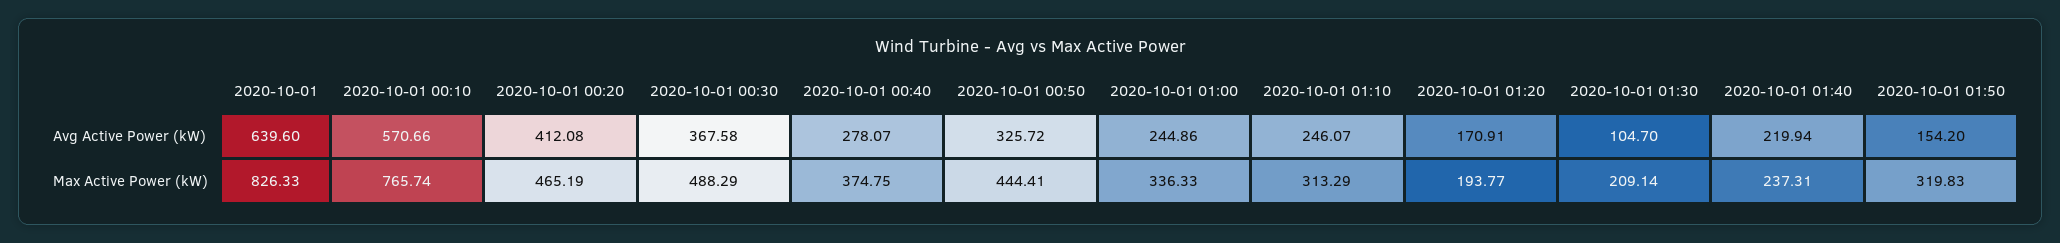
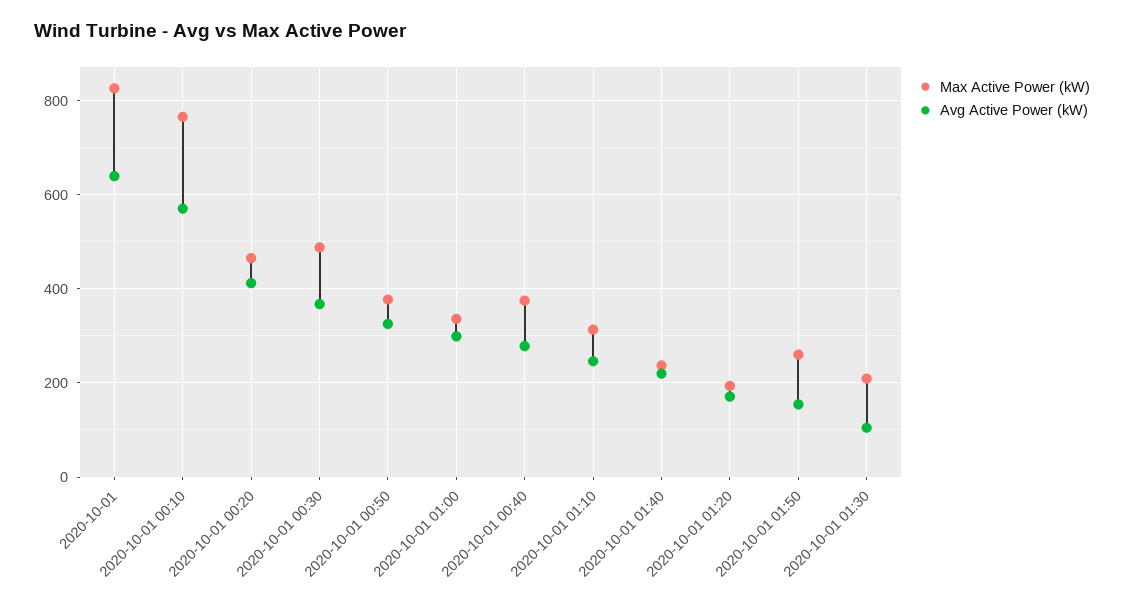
  {
    "Avg Active Power (kW)": {
      "2020-10-01": 639.6,
      "2020-10-01 00:10": 570.66,
      "2020-10-01 00:20": 412.08,
      "2020-10-01 00:30": 367.58,
      "2020-10-01 00:40": 278.07,
      "2020-10-01 00:50": 325.72,
-     "2020-10-01 01:00": 244.86,
+     "2020-10-01 01:00": 300,
      "2020-10-01 01:10": 246.07,
      "2020-10-01 01:20": 170.91,
      "2020-10-01 01:30": 104.7,
      "2020-10-01 01:40": 219.94,
      "2020-10-01 01:50": 154.2
    },
    "Max Active Power (kW)": {
      "2020-10-01": 826.33,
      "2020-10-01 00:10": 765.74,
      "2020-10-01 00:20": 465.19,
      "2020-10-01 00:30": 488.29,
      "2020-10-01 00:40": 374.75,
-     "2020-10-01 00:50": 444.41,
+     "2020-10-01 00:50": 380,
      "2020-10-01 01:00": 336.33,
      "2020-10-01 01:10": 313.29,
      "2020-10-01 01:20": 193.77,
      "2020-10-01 01:30": 209.14,
      "2020-10-01 01:40": 237.31,
-     "2020-10-01 01:50": 319.83
+     "2020-10-01 01:50": 260
    }
  }

